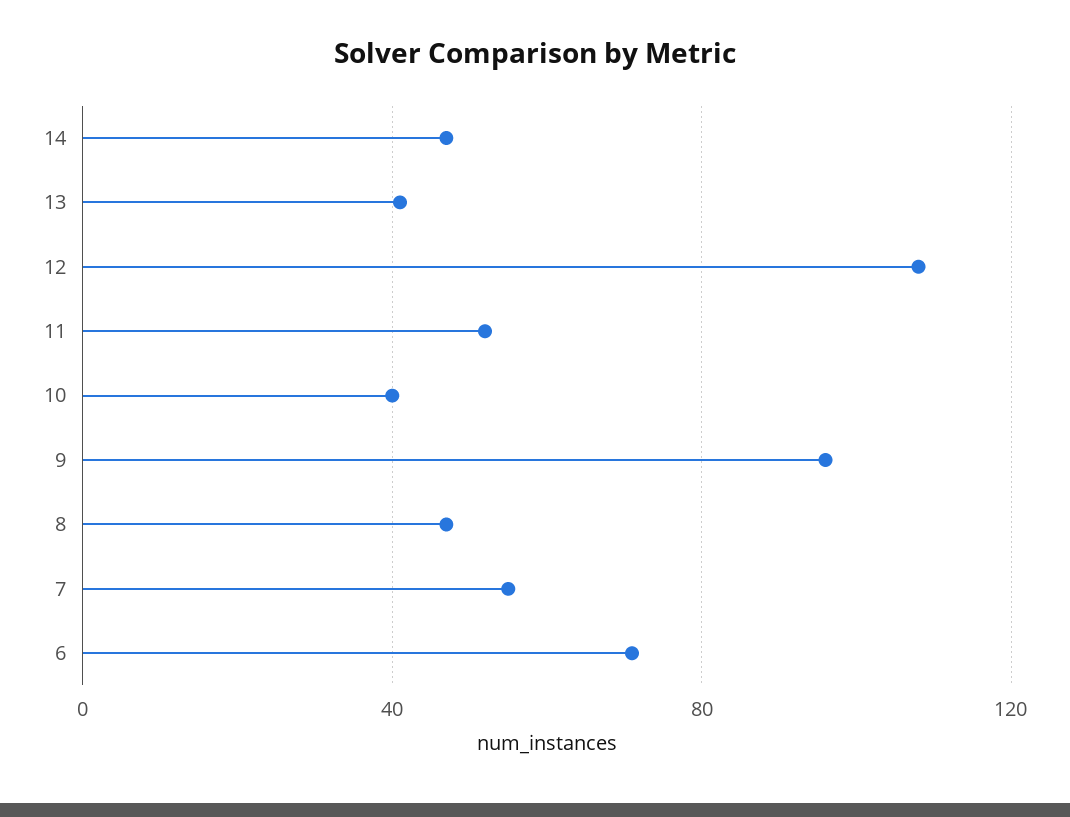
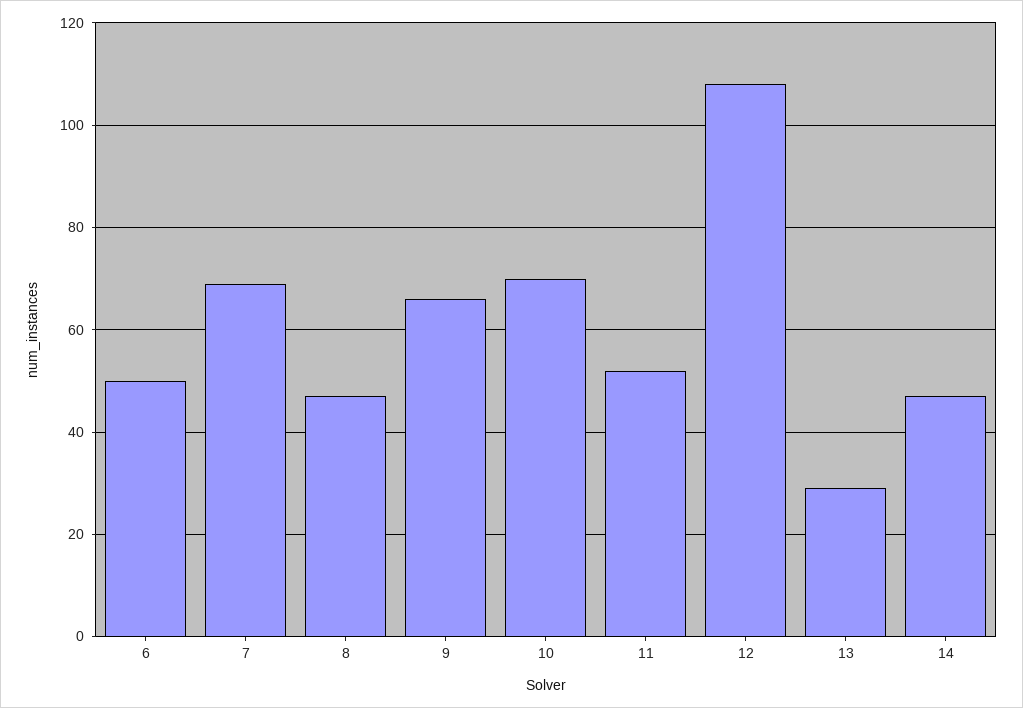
  {
    "14": 45,
-   "13": 40,
+   "13": 30,
    "12": 110,
    "11": 50,
-   "10": 40,
+   "10": 70,
-   "9": 95,
+   "9": 65,
    "8": 45,
-   "7": 55,
+   "7": 70,
-   "6": 70
+   "6": 50
  }

